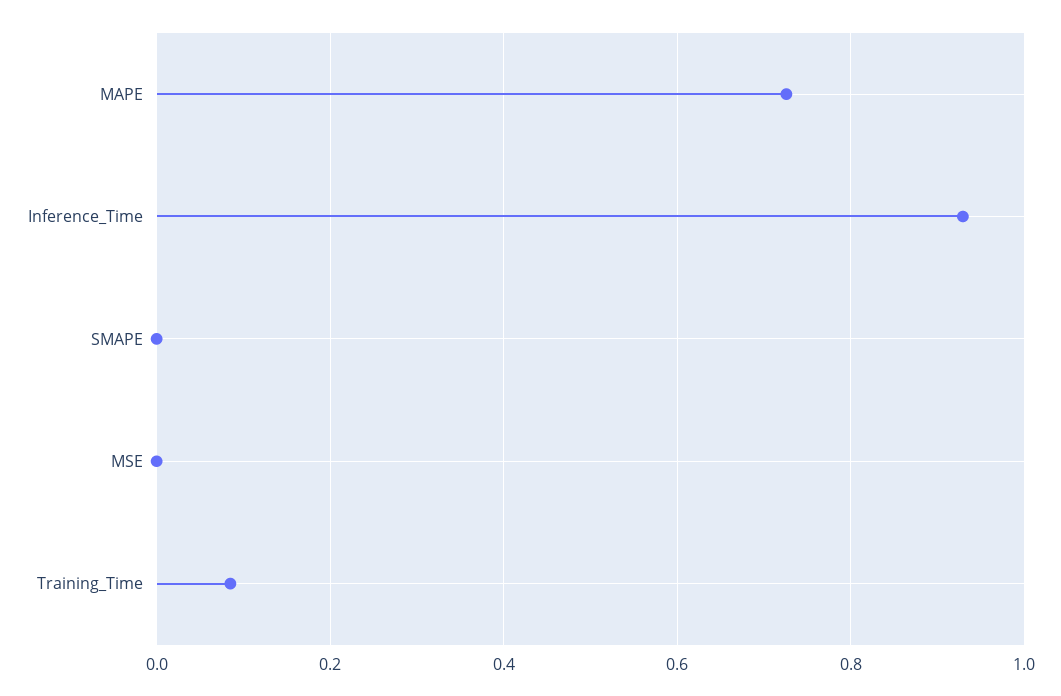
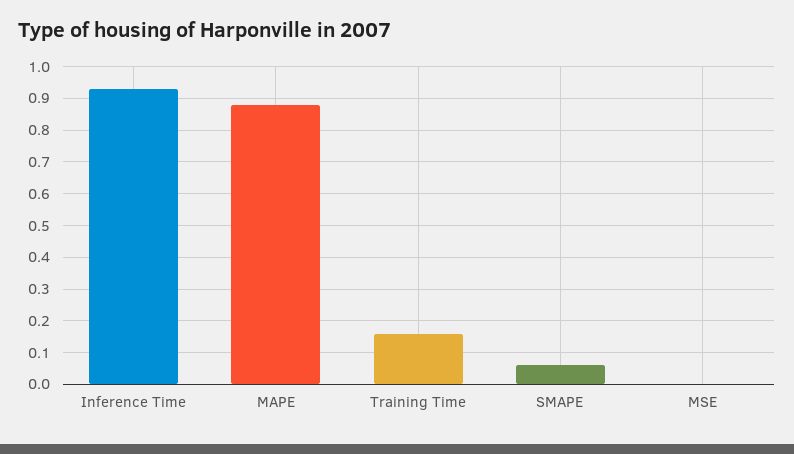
  {
-   "MAPE": 0.72,
+   "MAPE": 0.88,
    "Inference_Time": 0.92,
-   "SMAPE": 0,
+   "SMAPE": 0.06,
    "MSE": 0,
-   "Training_Time": 0.08
+   "Training_Time": 0.16
  }

